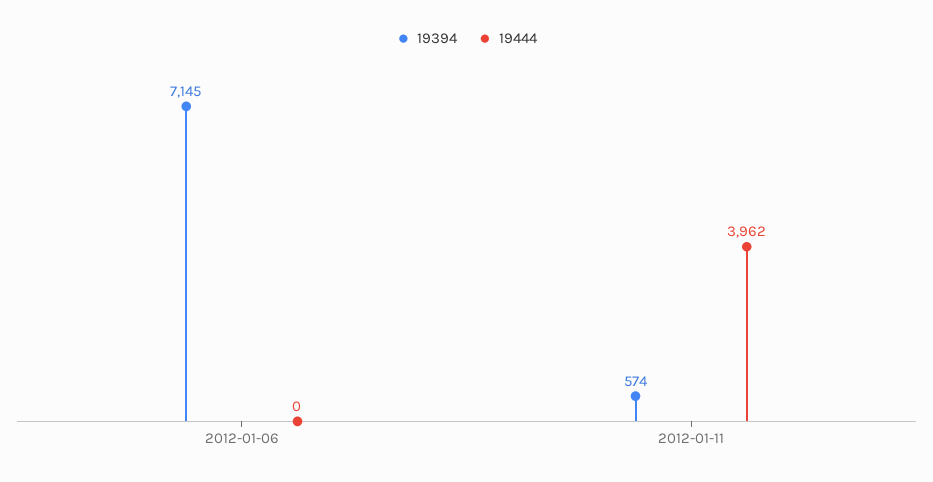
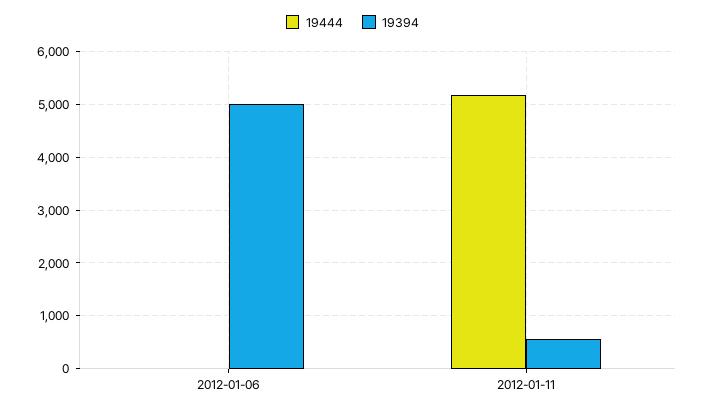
  {
    "19394": {
-     "2012-01-06": 7145,
+     "2012-01-06": 5000,
      "2012-01-11": 574
    },
    "19444": {
      "2012-01-06": 0,
-     "2012-01-11": 3962
+     "2012-01-11": 5200
    }
  }

